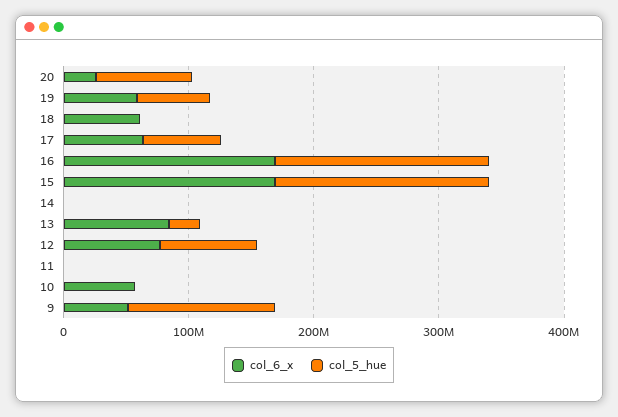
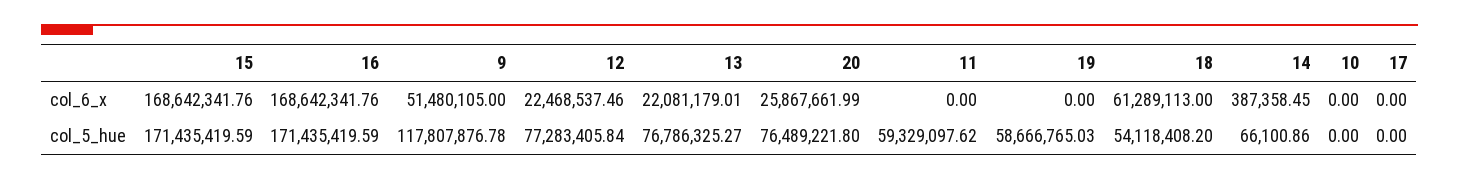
  {
    "col_6_x": {
      "20": 25867661.99,
-     "19": 60000000,
+     "19": 0,
      "18": 61289113,
-     "17": 60000000,
+     "17": 0,
      "16": 168642341.76,
      "15": 168642341.76,
      "14": 387358.45,
-     "13": 80000000,
+     "13": 22081179.01,
-     "12": 80000000,
+     "12": 22468537.46,
      "11": 0,
-     "10": 60000000,
+     "10": 0,
      "9": 51480105
    },
    "col_5_hue": {
      "20": 76489221.8,
      "19": 58666765.03,
-     "18": 0,
+     "18": 54118408.2,
-     "17": 60000000,
+     "17": 0,
      "16": 171435419.59,
      "15": 171435419.59,
      "14": 66100.86,
-     "13": 20000000,
+     "13": 76786325.27,
      "12": 77283405.84,
-     "11": 0,
+     "11": 59329097.62,
      "10": 0,
      "9": 117807876.78
    }
  }

